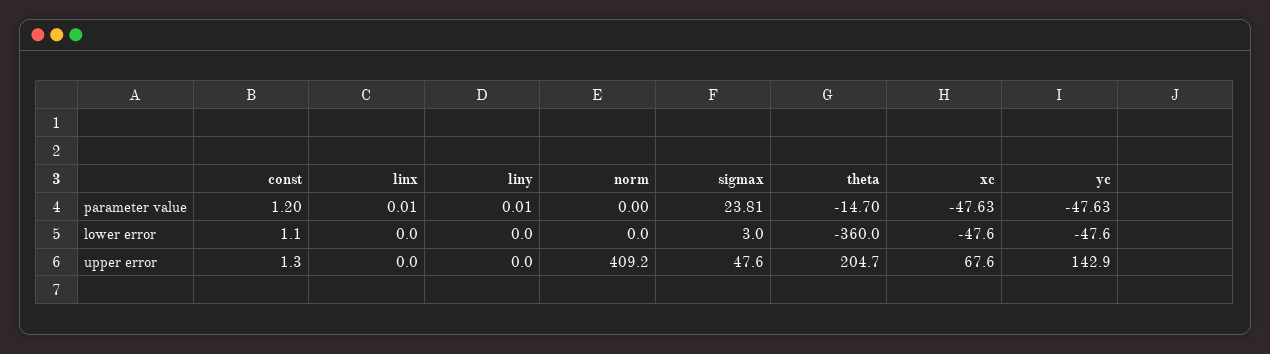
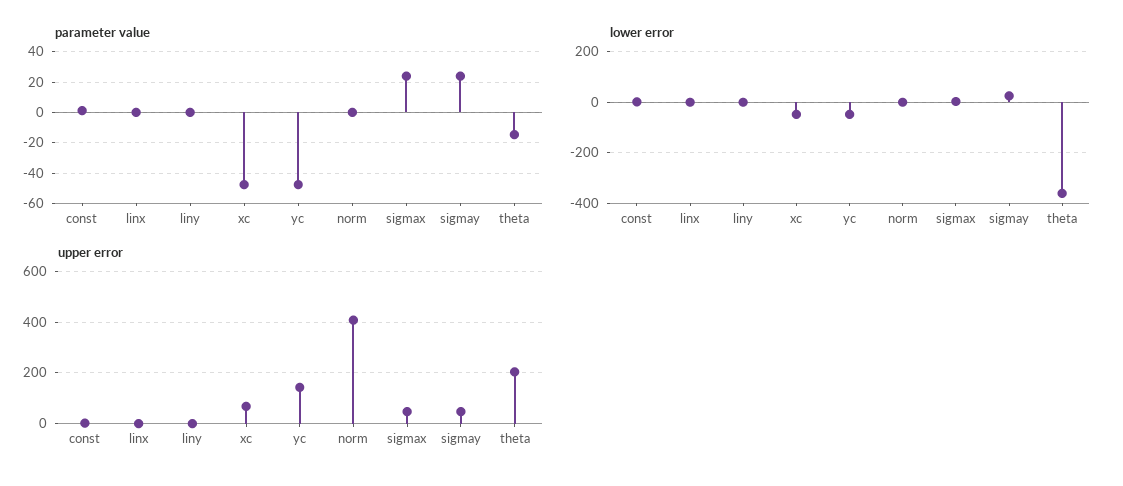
  {
    "parameter value": {
      "const": 1.2,
      "linx": 0.01,
      "liny": 0.01,
      "norm": 0,
      "sigmax": 23.81,
      "theta": -14.7,
      "xc": -47.63,
-     "yc": -47.63
+     "yc": -47.63,
+     "sigmay": 25
    },
    "lower error": {
      "const": 1.1,
      "linx": 0,
      "liny": 0,
      "norm": 0,
      "sigmax": 3,
      "theta": -360,
      "xc": -47.6,
-     "yc": -47.6
+     "yc": -47.6,
+     "sigmay": 25
    },
    "upper error": {
      "const": 1.3,
      "linx": 0,
      "liny": 0,
      "norm": 409.2,
      "sigmax": 47.6,
      "theta": 204.7,
      "xc": 67.6,
-     "yc": 142.9
+     "yc": 142.9,
+     "sigmay": 50
    }
  }

